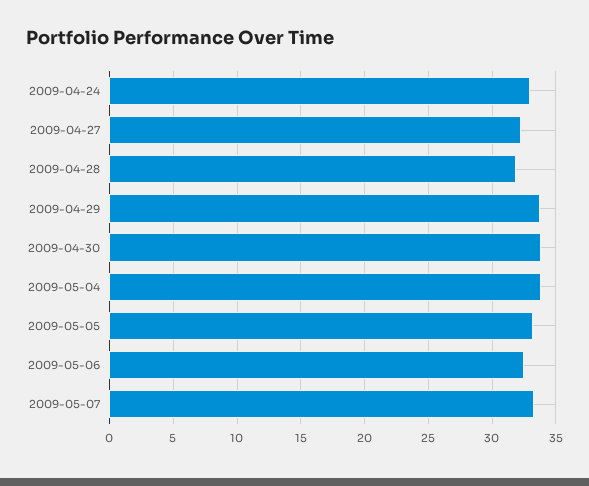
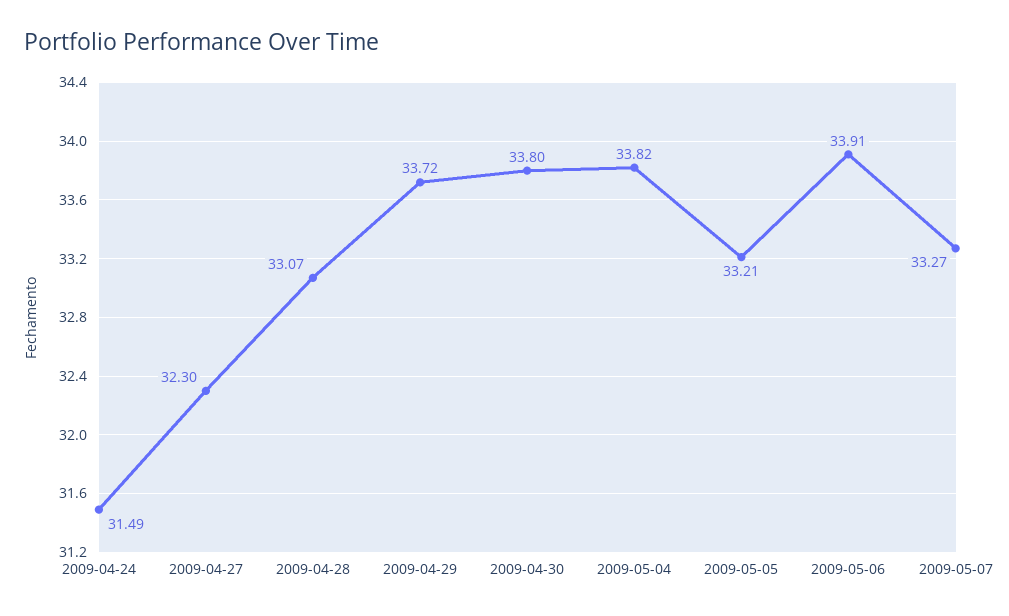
  {
-   "2009-04-24": 33,
+   "2009-04-24": 31.49,
    "2009-04-27": 32.3,
-   "2009-04-28": 32,
+   "2009-04-28": 33.07,
    "2009-04-29": 33.72,
    "2009-04-30": 33.8,
    "2009-05-04": 33.82,
    "2009-05-05": 33.21,
-   "2009-05-06": 32.5,
+   "2009-05-06": 33.91,
    "2009-05-07": 33.27
  }

